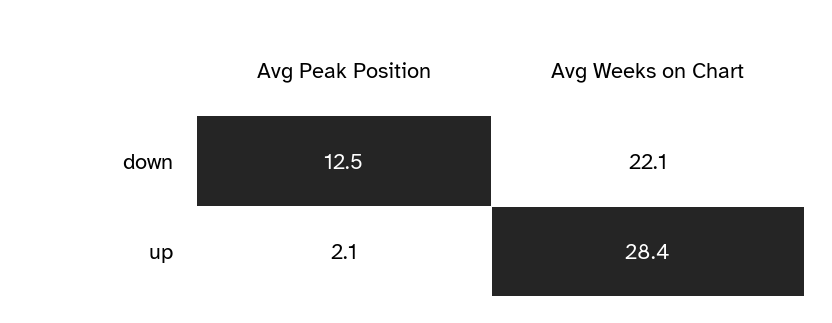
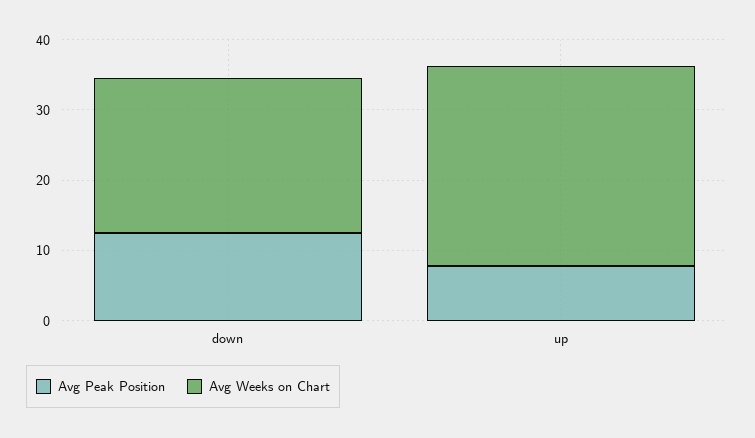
  {
    "Avg Peak Position": {
      "down": 12.5,
-     "up": 2.1
+     "up": 8
    },
    "Avg Weeks on Chart": {
      "down": 22.1,
      "up": 28.4
    }
  }

